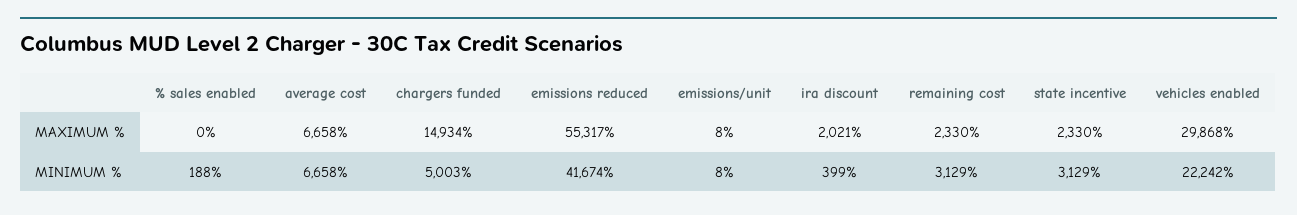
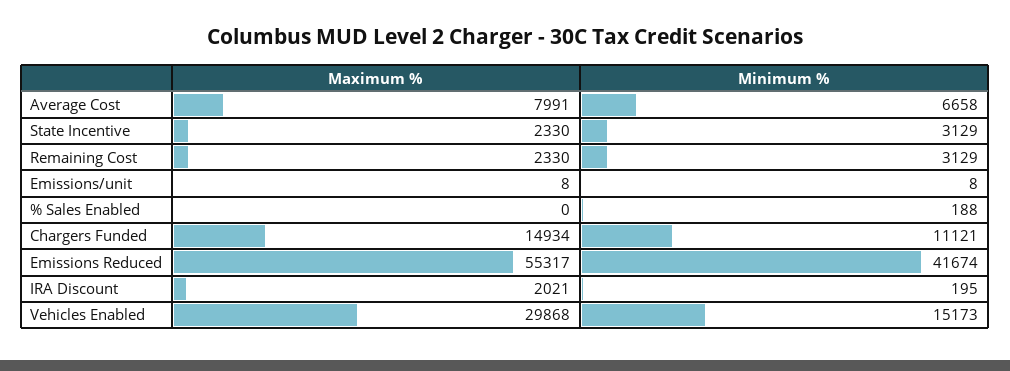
  {
    "% sales enabled": {
      "MAXIMUM %": 0,
      "MINIMUM %": 188
    },
    "average cost": {
-     "MAXIMUM %": 6658,
+     "MAXIMUM %": 7991,
      "MINIMUM %": 6658
    },
    "chargers funded": {
      "MAXIMUM %": 14934,
-     "MINIMUM %": 5003
+     "MINIMUM %": 11121
    },
    "emissions reduced": {
      "MAXIMUM %": 55317,
      "MINIMUM %": 41674
    },
    "emissions/unit": {
      "MAXIMUM %": 8,
      "MINIMUM %": 8
    },
    "ira discount": {
      "MAXIMUM %": 2021,
-     "MINIMUM %": 399
+     "MINIMUM %": 195
    },
    "remaining cost": {
      "MAXIMUM %": 2330,
      "MINIMUM %": 3129
    },
    "state incentive": {
      "MAXIMUM %": 2330,
      "MINIMUM %": 3129
    },
    "vehicles enabled": {
      "MAXIMUM %": 29868,
-     "MINIMUM %": 22242
+     "MINIMUM %": 15173
    }
  }

